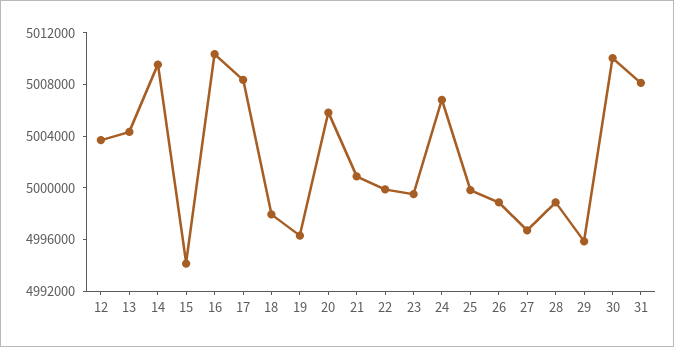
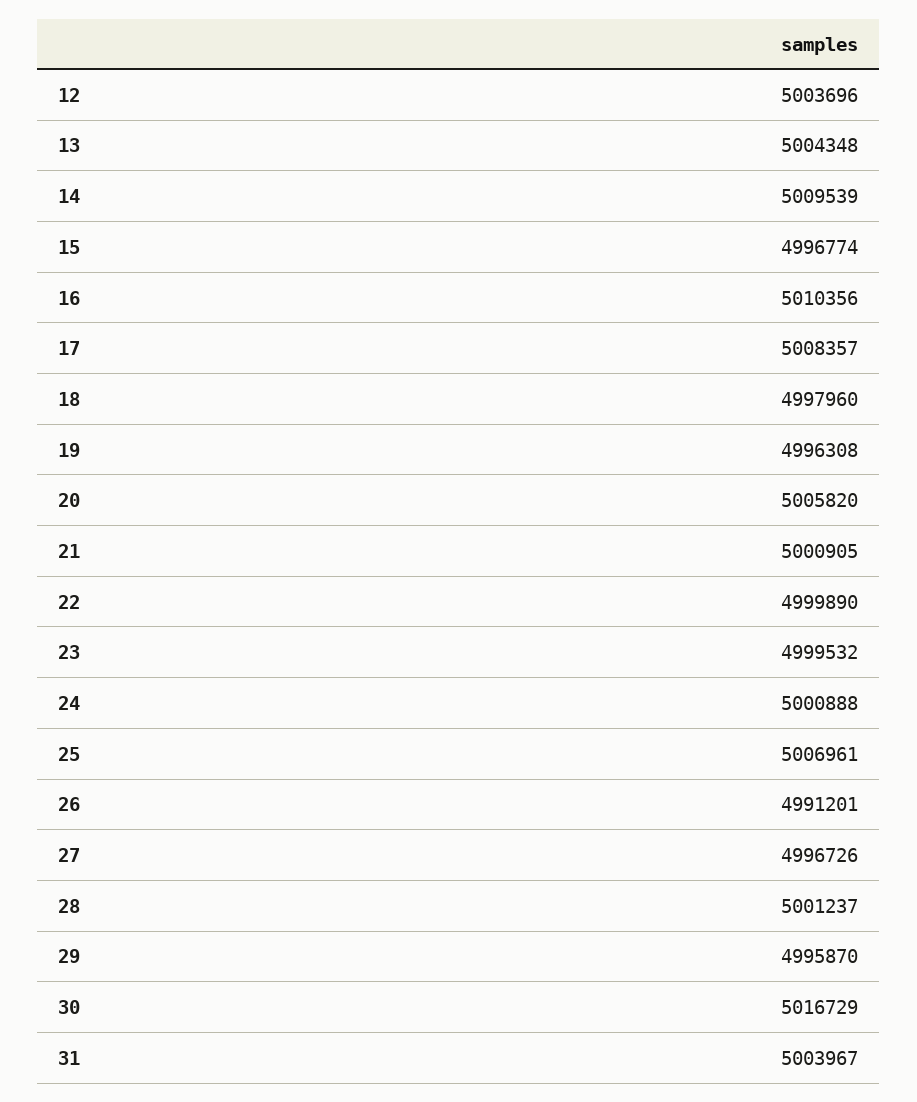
  {
    "12": 5003696,
    "13": 5004348,
    "14": 5009539,
-   "15": 4994000,
+   "15": 4996774,
    "16": 5010356,
    "17": 5008357,
    "18": 4997960,
    "19": 4996308,
    "20": 5005820,
    "21": 5000905,
    "22": 4999890,
    "23": 4999532,
-   "24": 5007000,
+   "24": 5000888,
-   "25": 5000000,
+   "25": 5006961,
-   "26": 4999000,
+   "26": 4991201,
    "27": 4996726,
-   "28": 4999000,
+   "28": 5001237,
    "29": 4995870,
-   "30": 5010000,
+   "30": 5016729,
-   "31": 5008000
+   "31": 5003967
  }

